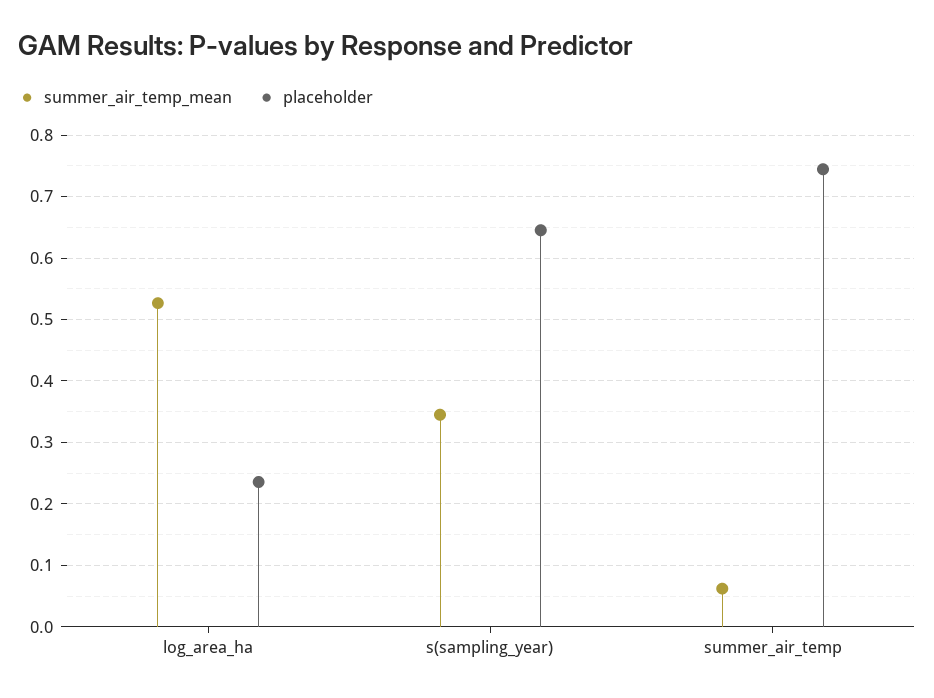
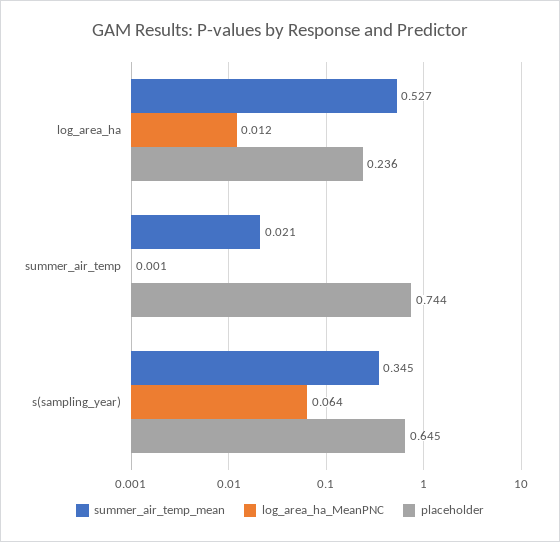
  {
    "summer_air_temp_mean": {
      "log_area_ha": 0.527,
      "s(sampling_year)": 0.345,
-     "summer_air_temp": 0.06
+     "summer_air_temp": 0.021
    },
    "placeholder": {
      "log_area_ha": 0.236,
      "s(sampling_year)": 0.645,
      "summer_air_temp": 0.744
-   }
+   },
+   "log_area_ha_MeanPNC": {
+     "log_area_ha": 0.012,
+     "summer_air_temp": 0.001,
+     "s(sampling_year)": 0.064
+   }
  }

